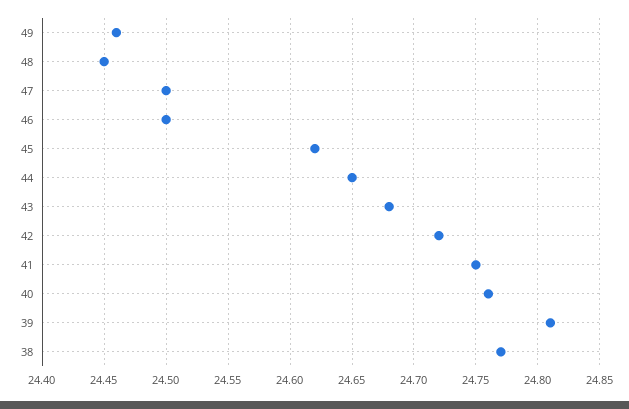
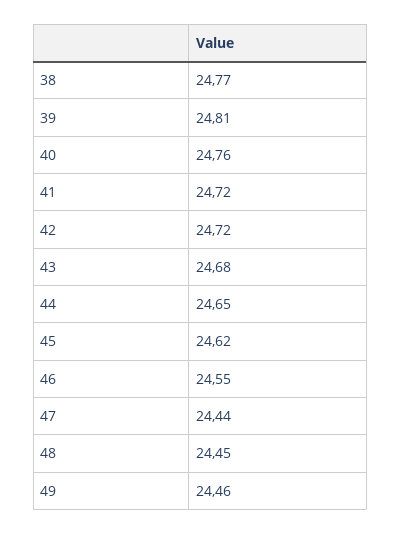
  {
    "49": 24.46,
    "48": 24.45,
-   "47": 24.5,
+   "47": 24.44,
-   "46": 24.5,
+   "46": 24.55,
    "45": 24.62,
    "44": 24.65,
    "43": 24.68,
    "42": 24.72,
-   "41": 24.75,
+   "41": 24.72,
    "40": 24.76,
    "39": 24.81,
    "38": 24.77
  }

